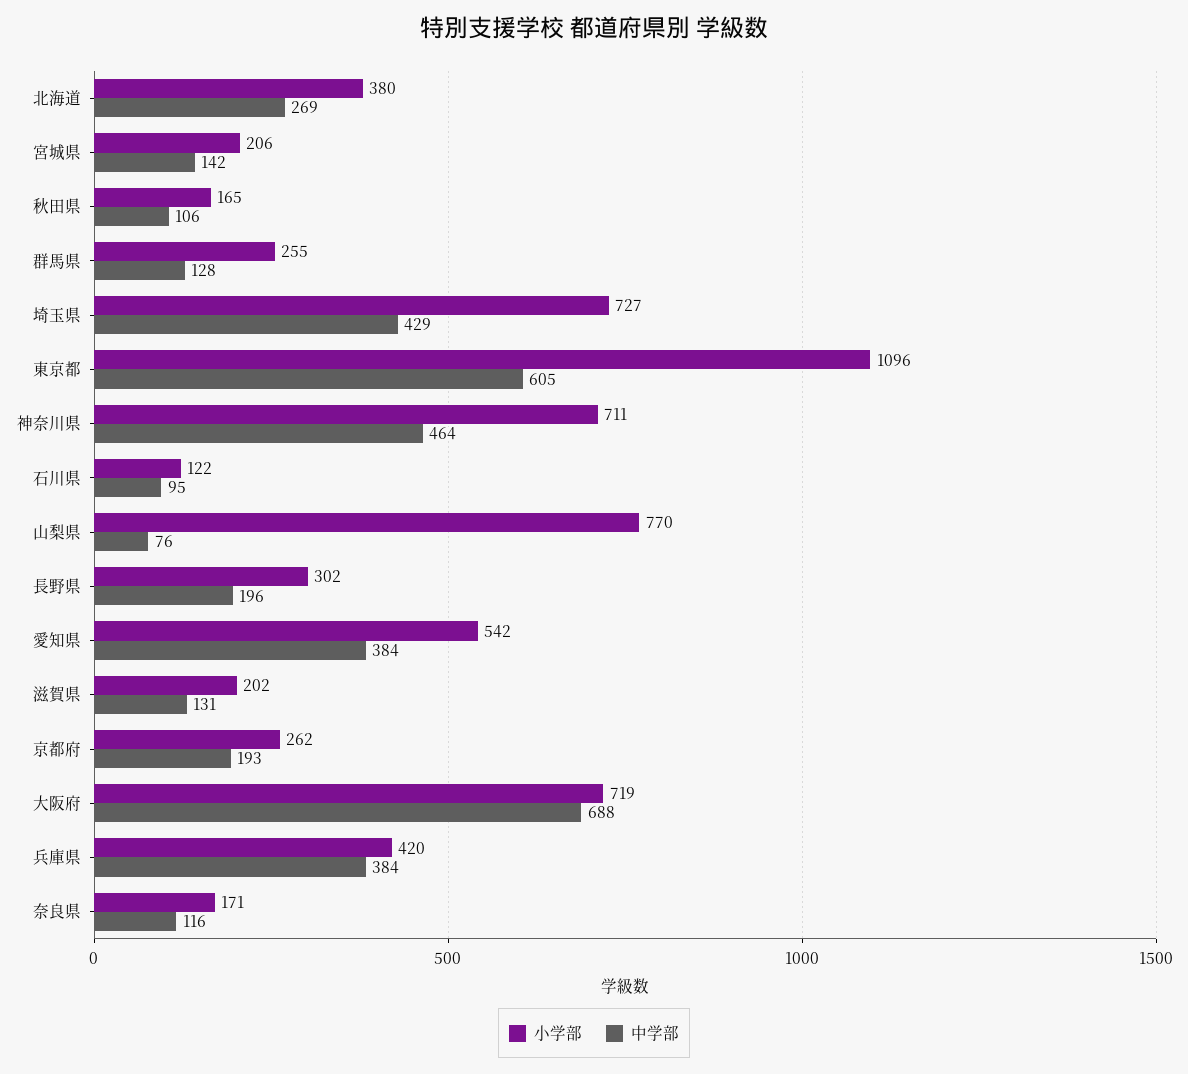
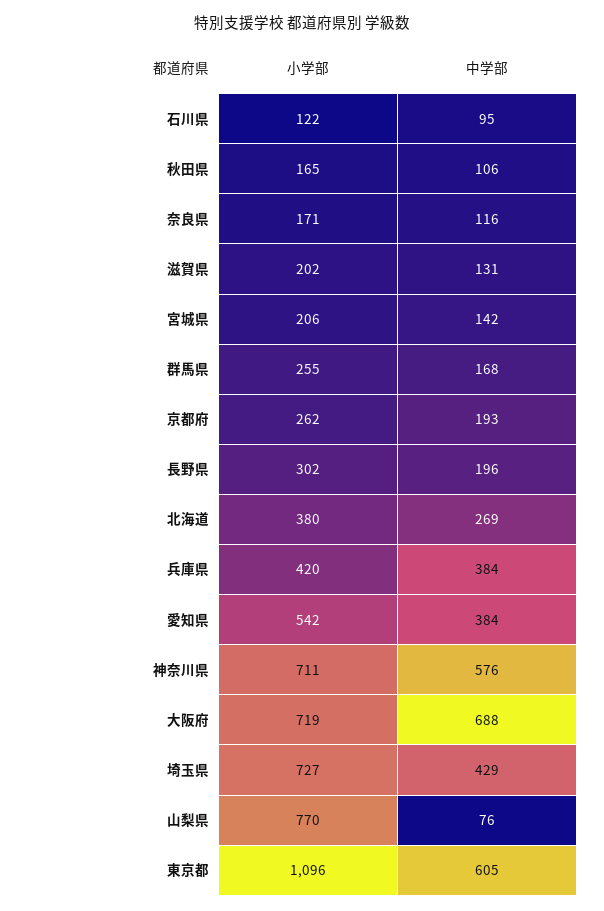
  {
    "小学部": {
      "北海道": 380,
      "宮城県": 206,
      "秋田県": 165,
      "群馬県": 255,
      "埼玉県": 727,
      "東京都": 1096,
      "神奈川県": 711,
      "石川県": 122,
      "山梨県": 770,
      "長野県": 302,
      "愛知県": 542,
      "滋賀県": 202,
      "京都府": 262,
      "大阪府": 719,
      "兵庫県": 420,
      "奈良県": 171
    },
    "中学部": {
      "北海道": 269,
      "宮城県": 142,
      "秋田県": 106,
-     "群馬県": 128,
+     "群馬県": 168,
      "埼玉県": 429,
      "東京都": 605,
-     "神奈川県": 464,
+     "神奈川県": 576,
      "石川県": 95,
      "山梨県": 76,
      "長野県": 196,
      "愛知県": 384,
      "滋賀県": 131,
      "京都府": 193,
      "大阪府": 688,
      "兵庫県": 384,
      "奈良県": 116
    }
  }

